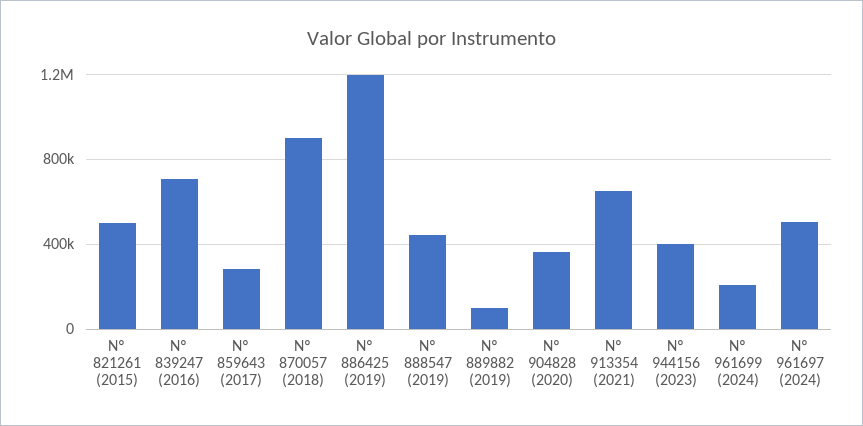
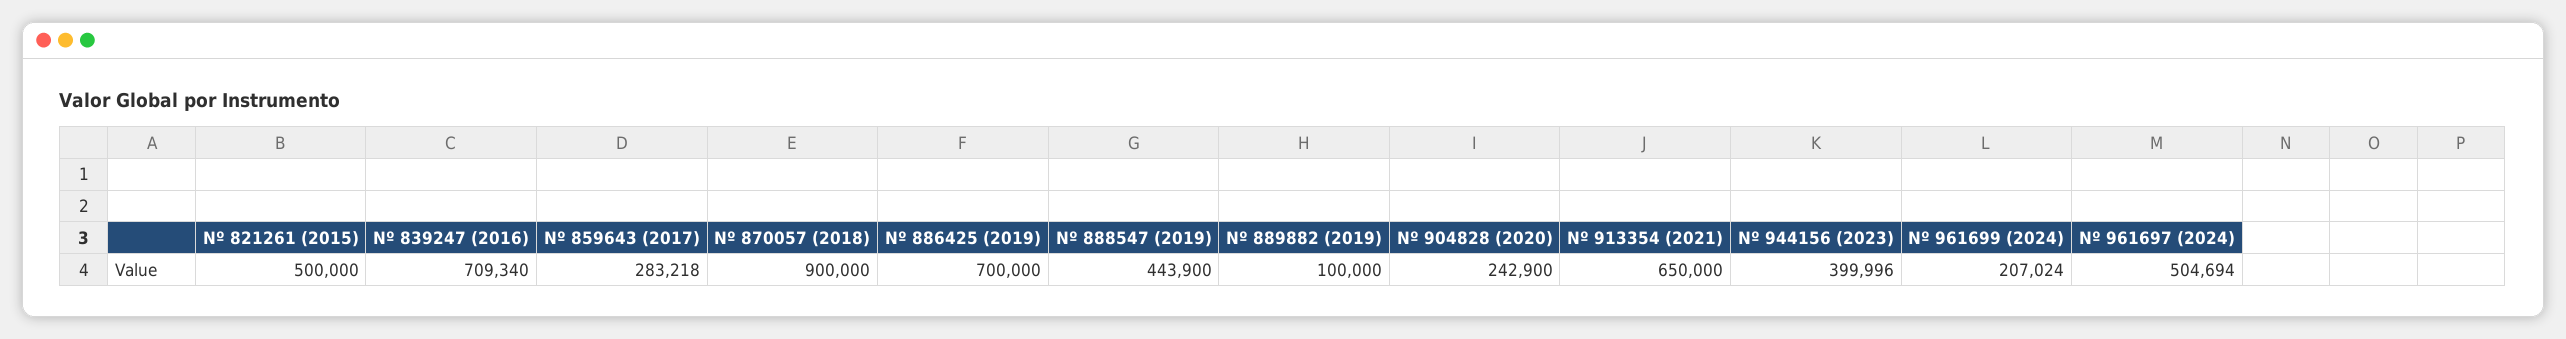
  {
    "Nº 821261 (2015)": 500000,
    "Nº 839247 (2016)": 709340,
    "Nº 859643 (2017)": 283218,
    "Nº 870057 (2018)": 900000,
-   "Nº 886425 (2019)": 1200000,
+   "Nº 886425 (2019)": 700000,
    "Nº 888547 (2019)": 443900,
    "Nº 889882 (2019)": 100000,
-   "Nº 904828 (2020)": 350000,
+   "Nº 904828 (2020)": 242900,
    "Nº 913354 (2021)": 650000,
    "Nº 944156 (2023)": 399996,
    "Nº 961699 (2024)": 207024,
    "Nº 961697 (2024)": 504694
  }

